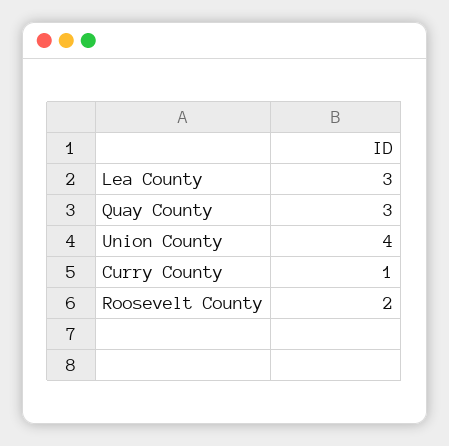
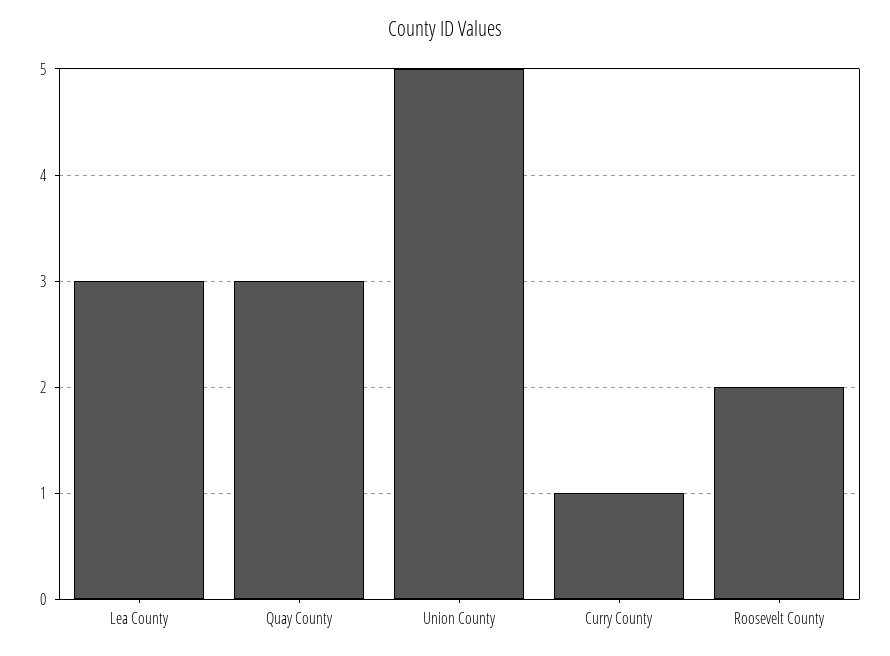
  {
    "Lea County": 3,
    "Quay County": 3,
-   "Union County": 4,
+   "Union County": 5,
    "Curry County": 1,
    "Roosevelt County": 2
  }

